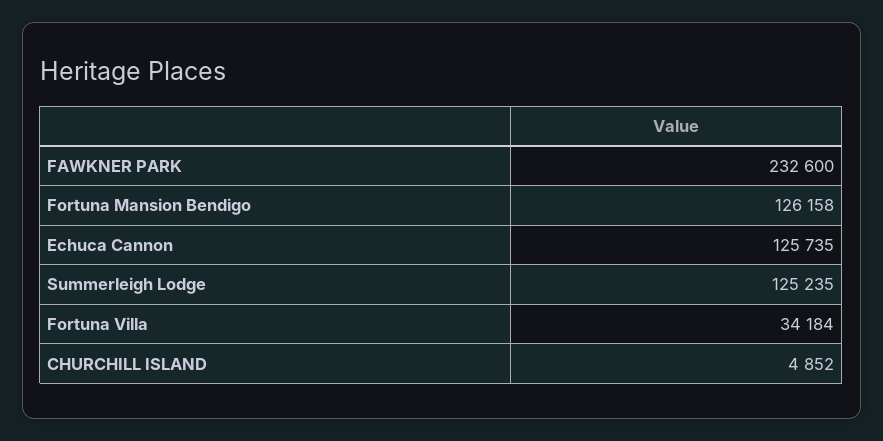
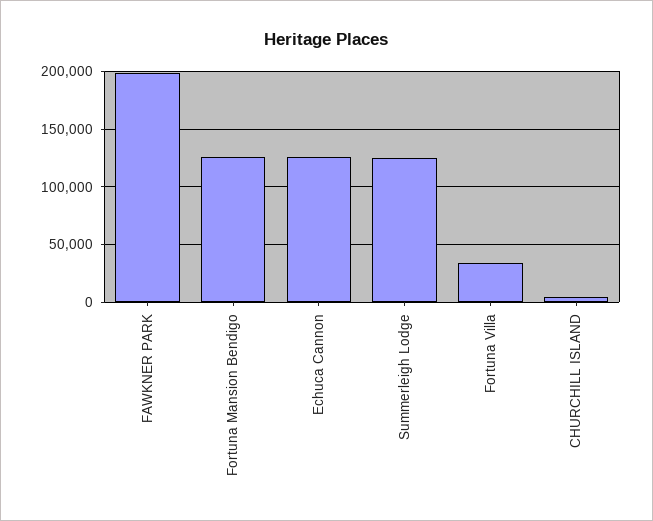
  {
-   "FAWKNER PARK": 232600,
+   "FAWKNER PARK": 200000,
    "Fortuna Mansion Bendigo": 126158,
    "Echuca Cannon": 125735,
    "Summerleigh Lodge": 125235,
    "Fortuna Villa": 34184,
    "CHURCHILL ISLAND": 4852
  }

